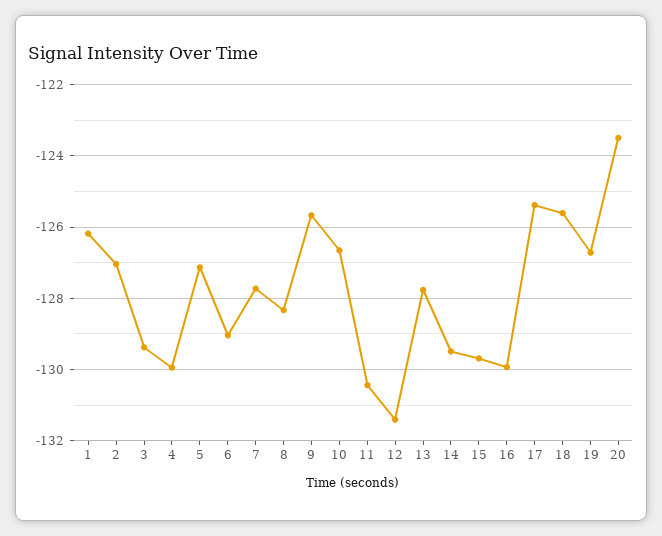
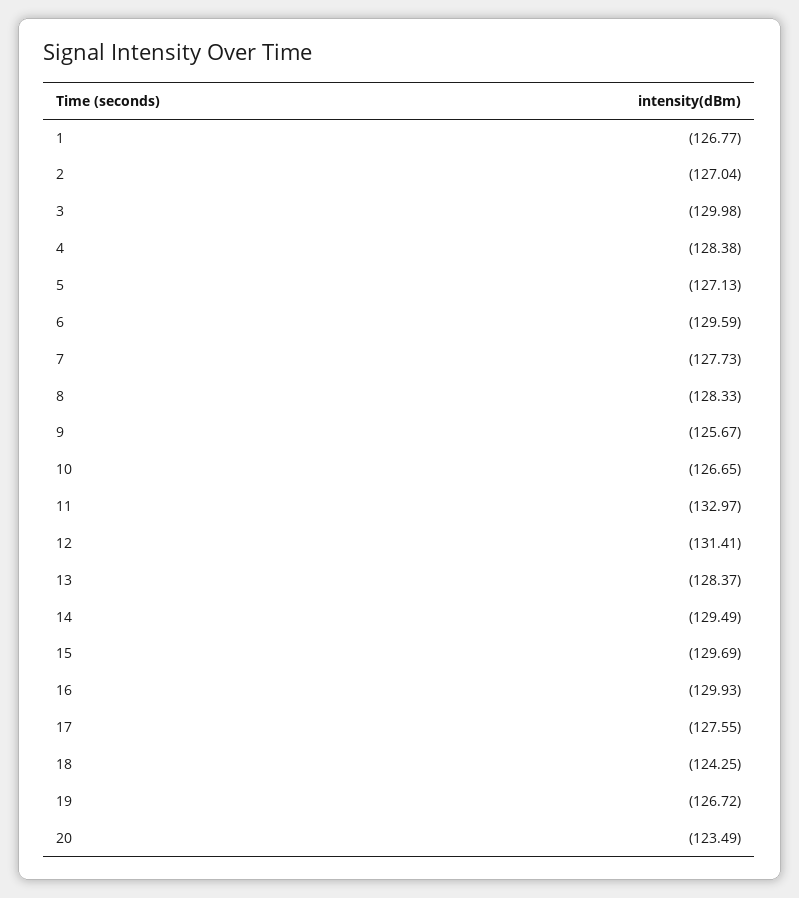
  {
-   "1": -126.2,
+   "1": -126.77,
    "2": -127.04,
-   "3": -129.4,
+   "3": -129.98,
-   "4": -130,
+   "4": -128.38,
    "5": -127.13,
-   "6": -129,
+   "6": -129.59,
    "7": -127.73,
    "8": -128.33,
    "9": -125.67,
    "10": -126.65,
-   "11": -130.4,
+   "11": -132.97,
    "12": -131.41,
-   "13": -127.8,
+   "13": -128.37,
    "14": -129.49,
    "15": -129.69,
    "16": -129.93,
-   "17": -125.4,
+   "17": -127.55,
-   "18": -125.6,
+   "18": -124.25,
    "19": -126.72,
    "20": -123.49
  }

